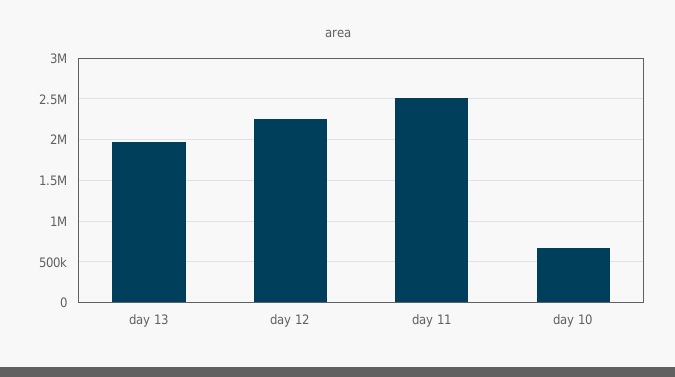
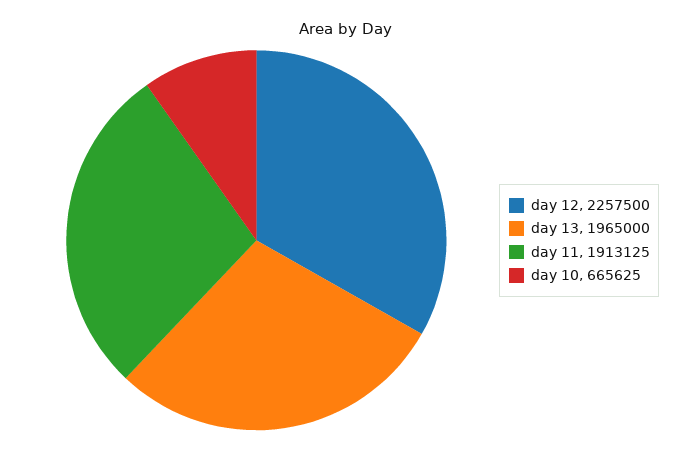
  {
    "day 13": 1965000,
    "day 12": 2257500,
-   "day 11": 2500000,
+   "day 11": 1913125,
    "day 10": 665625
  }

